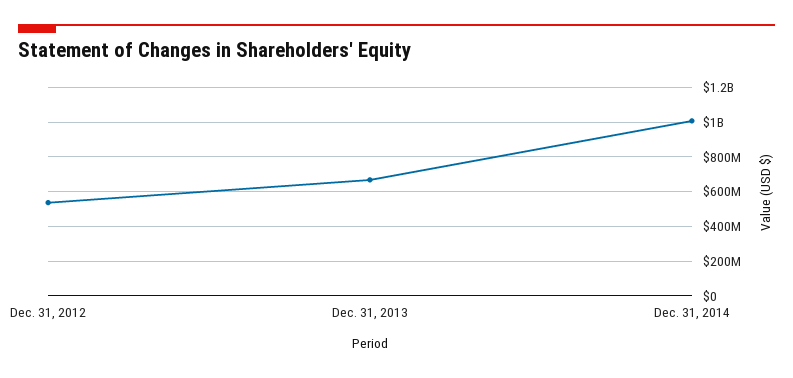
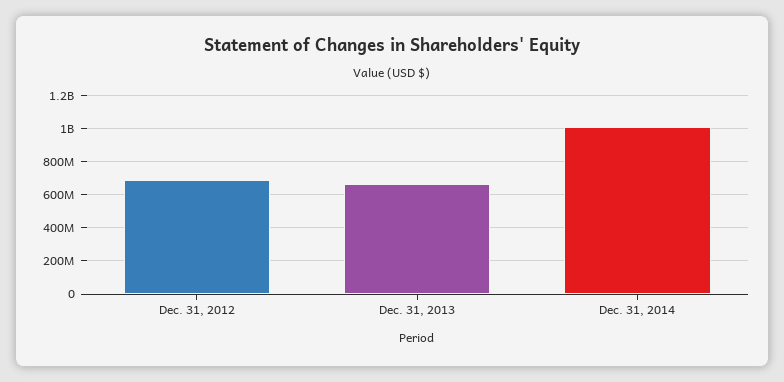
  {
-   "Dec. 31, 2012": 550000000,
+   "Dec. 31, 2012": 700000000,
    "Dec. 31, 2013": 650000000,
    "Dec. 31, 2014": 1000000000
  }

